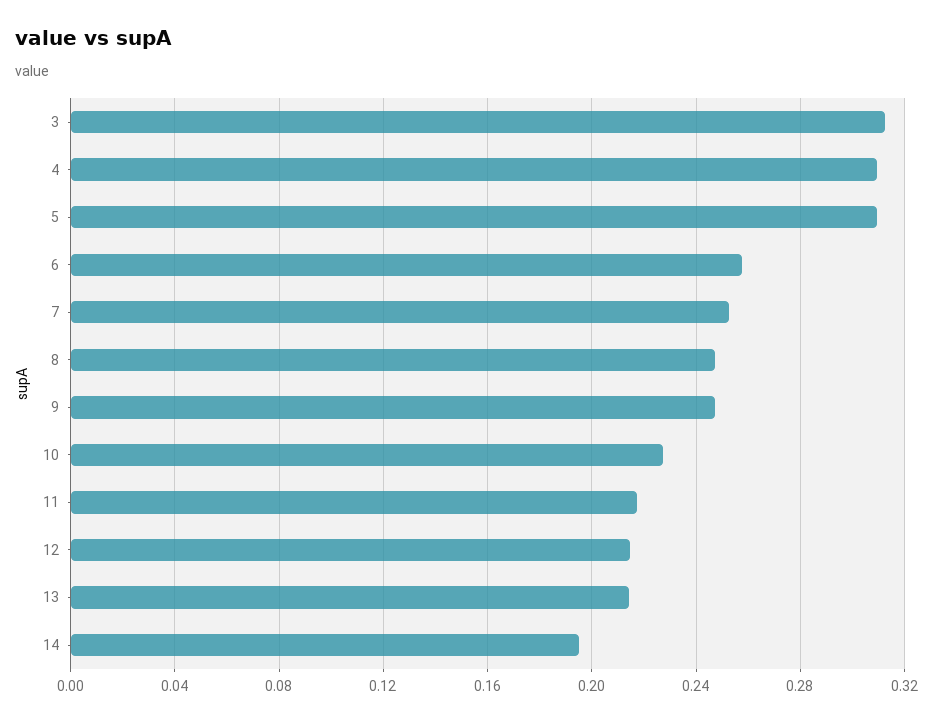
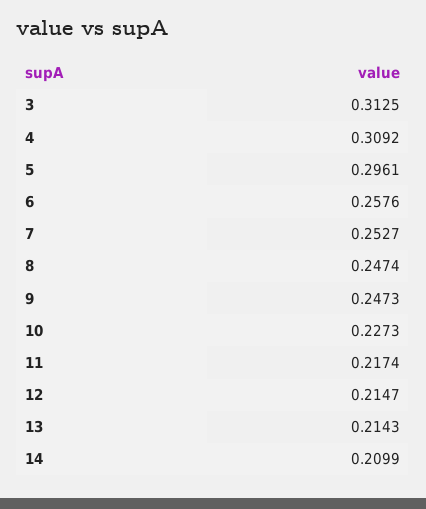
  {
    "3": 0.3125,
    "4": 0.3092,
-   "5": 0.31,
+   "5": 0.2961,
    "6": 0.2576,
    "7": 0.2527,
    "8": 0.2474,
    "9": 0.2473,
    "10": 0.2273,
    "11": 0.2174,
    "12": 0.2147,
    "13": 0.2143,
-   "14": 0.195
+   "14": 0.2099
  }

